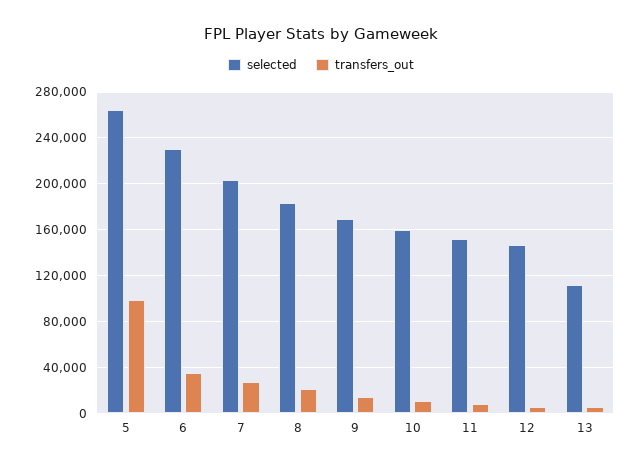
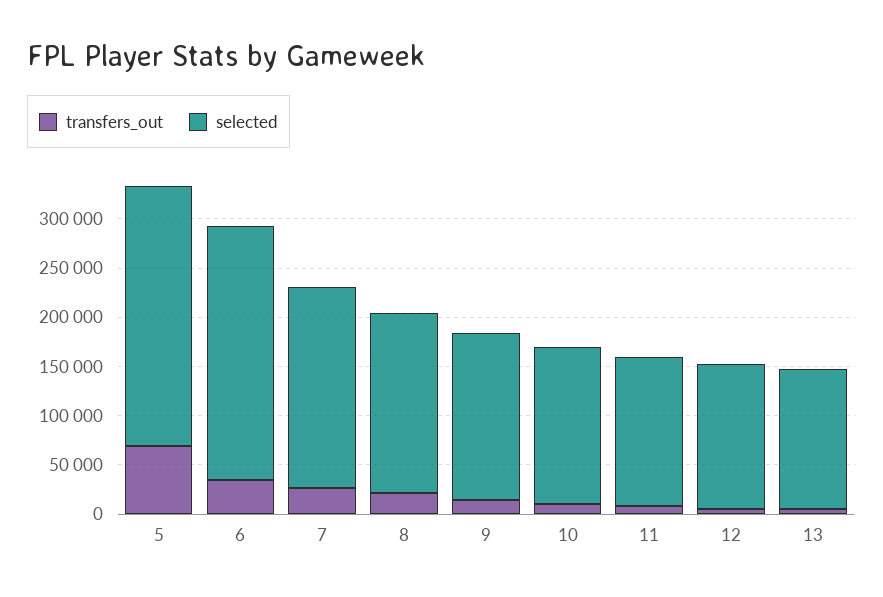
  {
    "selected": {
      "5": 260000,
-     "6": 230000,
+     "6": 260000,
      "7": 200000,
      "8": 180000,
      "9": 170000,
      "10": 160000,
      "11": 150000,
      "12": 150000,
-     "13": 110000
+     "13": 140000
    },
    "transfers_out": {
-     "5": 100000,
+     "5": 70000,
      "6": 40000,
      "7": 30000,
      "8": 20000,
      "9": 10000,
      "10": 10000,
      "11": 10000,
      "12": 10000,
      "13": 10000
    }
  }

